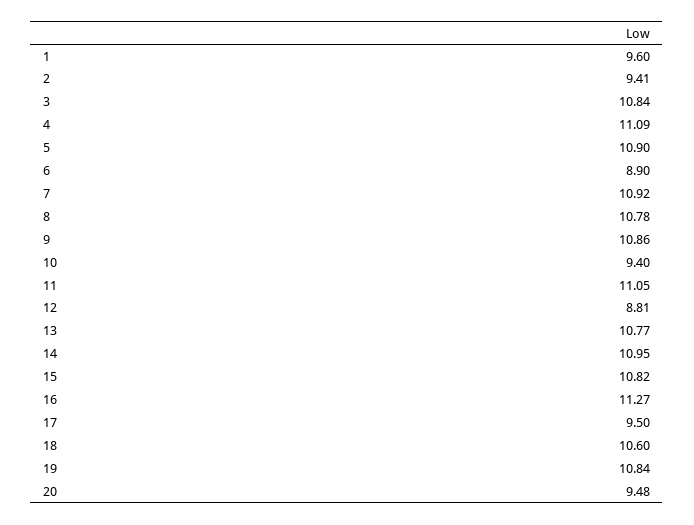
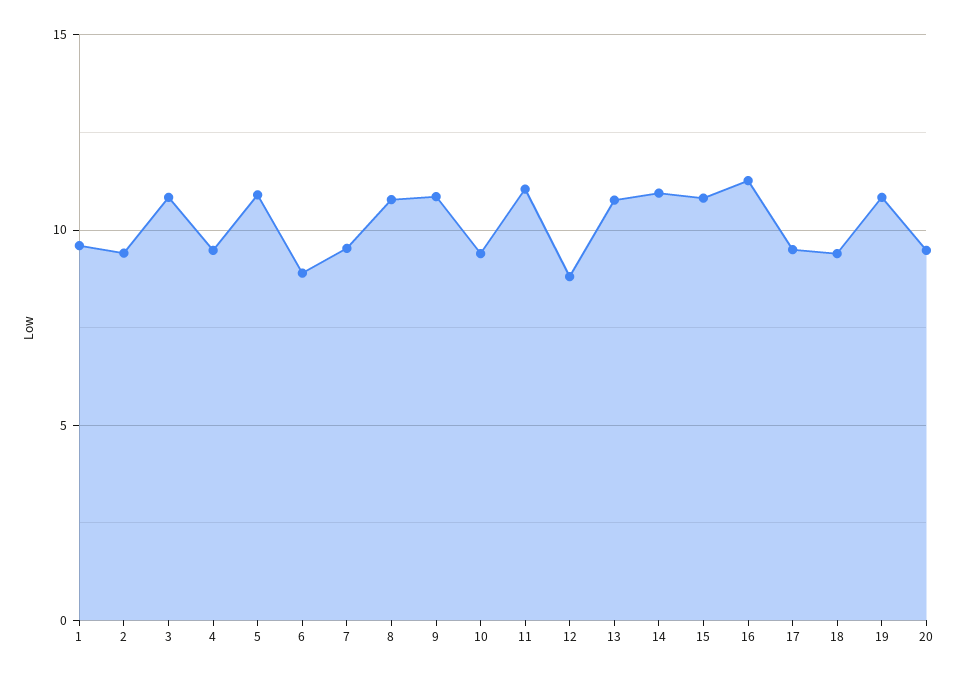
  {
    "1": 9.6,
    "2": 9.41,
    "3": 10.84,
-   "4": 11.09,
+   "4": 9.5,
    "5": 10.9,
    "6": 8.9,
-   "7": 10.92,
+   "7": 9.5,
    "8": 10.78,
    "9": 10.86,
    "10": 9.4,
    "11": 11.05,
    "12": 8.81,
    "13": 10.77,
    "14": 10.95,
    "15": 10.82,
    "16": 11.27,
    "17": 9.5,
-   "18": 10.6,
+   "18": 9.5,
    "19": 10.84,
    "20": 9.48
  }

